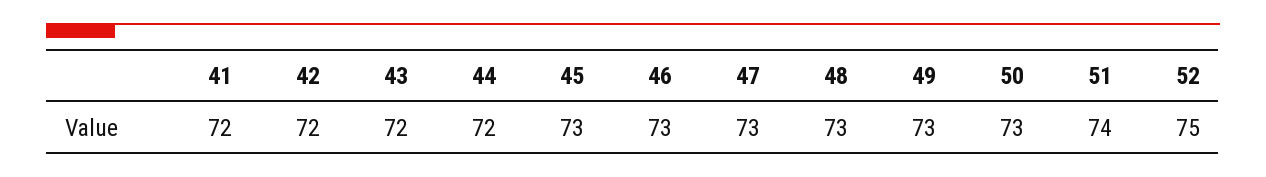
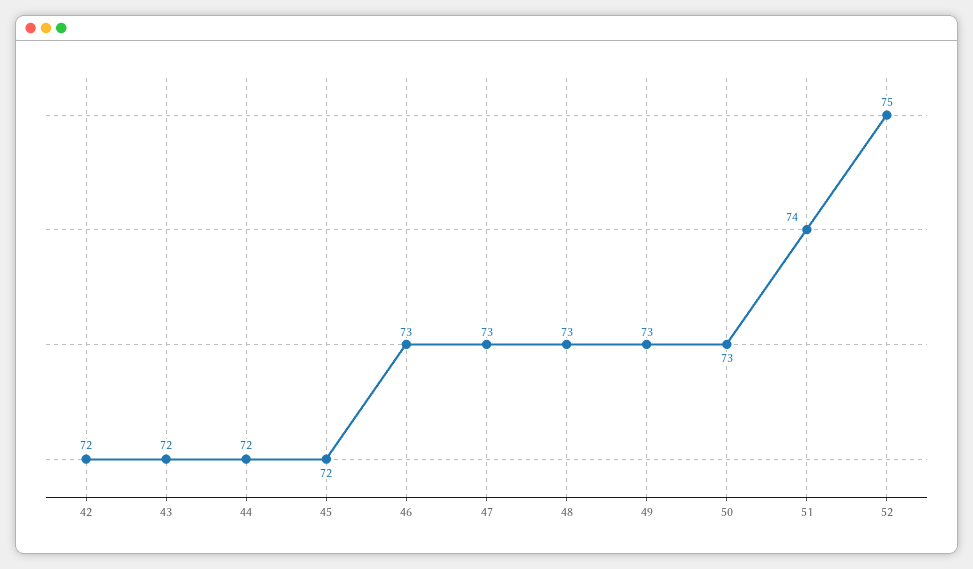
  {
-   "41": 72,
    "42": 72,
    "43": 72,
    "44": 72,
-   "45": 73,
+   "45": 72,
    "46": 73,
    "47": 73,
    "48": 73,
    "49": 73,
    "50": 73,
    "51": 74,
    "52": 75
  }

